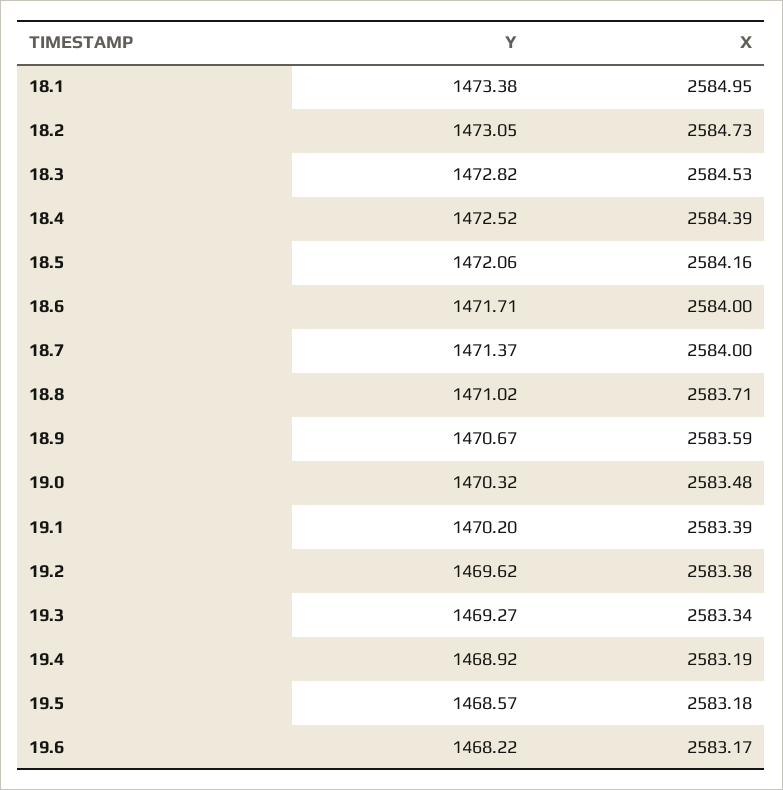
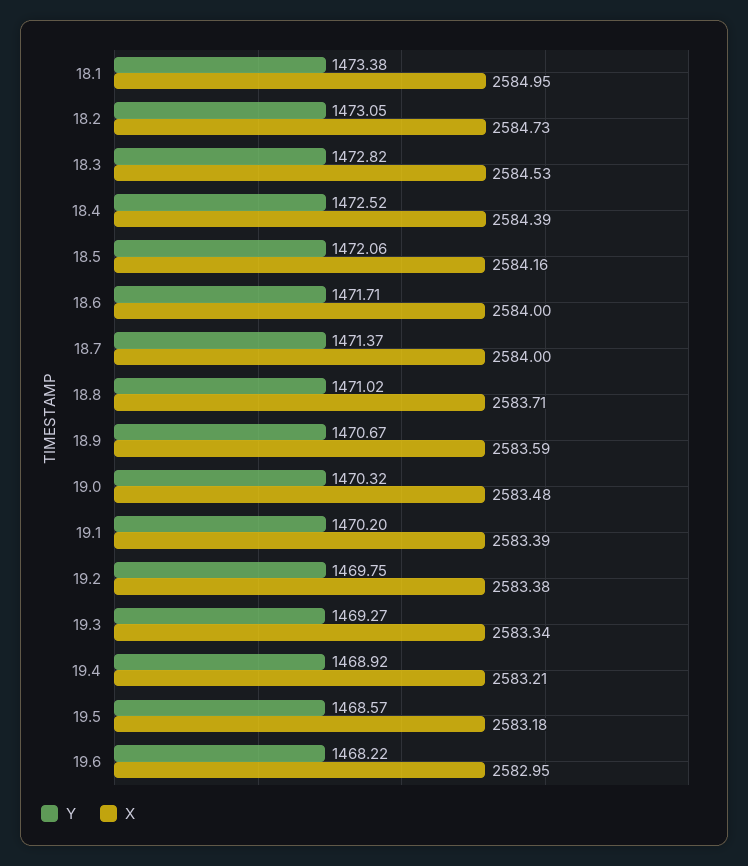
  {
    "Y": {
      "18.1": 1473.38,
      "18.2": 1473.05,
      "18.3": 1472.82,
      "18.4": 1472.52,
      "18.5": 1472.06,
      "18.6": 1471.71,
      "18.7": 1471.37,
      "18.8": 1471.02,
      "18.9": 1470.67,
      "19.0": 1470.32,
      "19.1": 1470.2,
-     "19.2": 1469.62,
+     "19.2": 1469.75,
      "19.3": 1469.27,
      "19.4": 1468.92,
      "19.5": 1468.57,
      "19.6": 1468.22
    },
    "X": {
      "18.1": 2584.95,
      "18.2": 2584.73,
      "18.3": 2584.53,
      "18.4": 2584.39,
      "18.5": 2584.16,
      "18.6": 2584,
      "18.7": 2584,
      "18.8": 2583.71,
      "18.9": 2583.59,
      "19.0": 2583.48,
      "19.1": 2583.39,
      "19.2": 2583.38,
      "19.3": 2583.34,
-     "19.4": 2583.19,
+     "19.4": 2583.21,
      "19.5": 2583.18,
-     "19.6": 2583.17
+     "19.6": 2582.95
    }
  }

